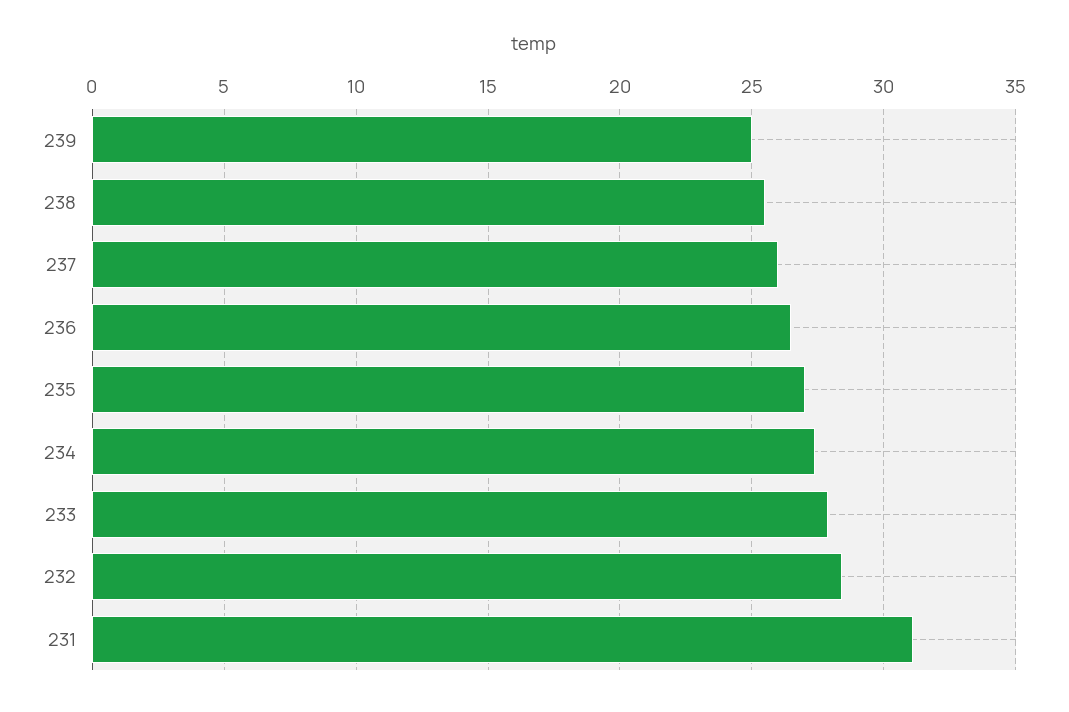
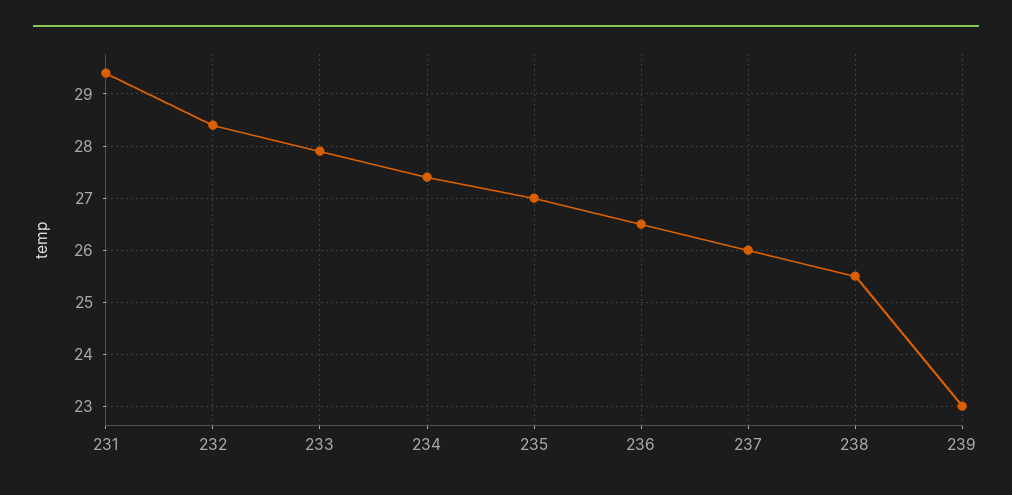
  {
-   "239": 25,
+   "239": 23,
    "238": 25.5,
    "237": 26,
    "236": 26.5,
    "235": 27,
    "234": 27.5,
    "233": 28,
    "232": 28.5,
-   "231": 31
+   "231": 29.5
  }

